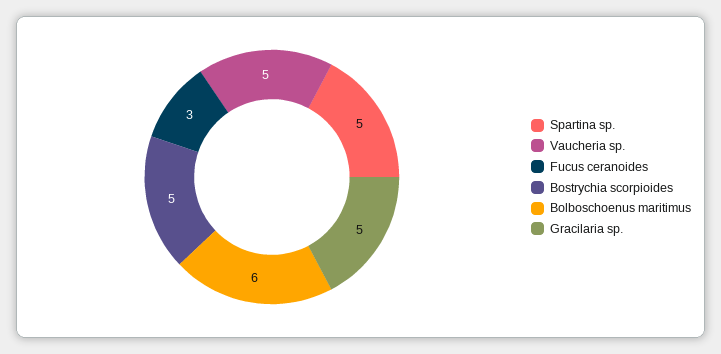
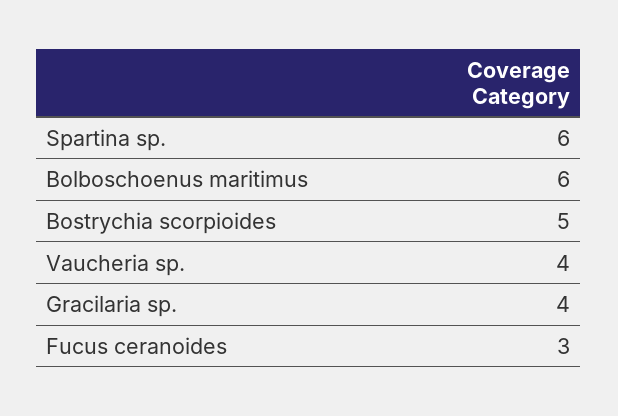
  {
-   "Spartina sp.": 5,
+   "Spartina sp.": 6,
-   "Vaucheria sp.": 5,
+   "Vaucheria sp.": 4,
    "Fucus ceranoides": 3,
    "Bostrychia scorpioides": 5,
    "Bolboschoenus maritimus": 6,
-   "Gracilaria sp.": 5
+   "Gracilaria sp.": 4
  }

